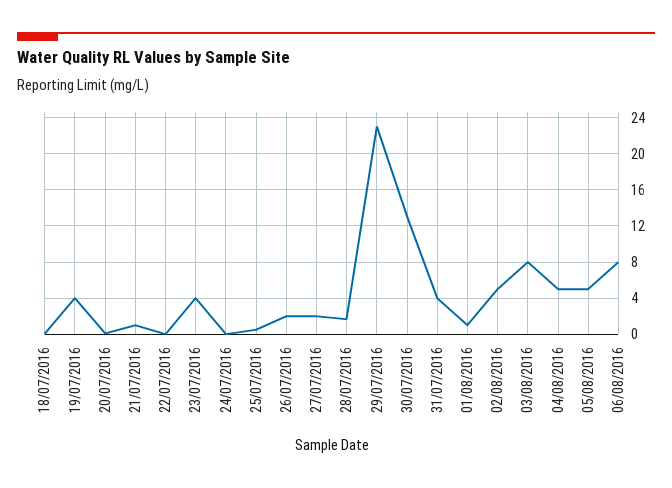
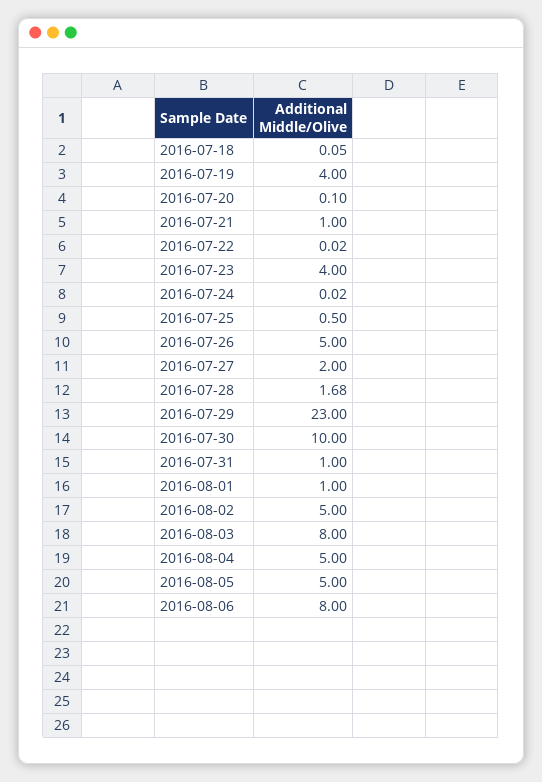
  {
    "18/07/2016": 0.05,
    "19/07/2016": 4,
    "20/07/2016": 0.1,
    "21/07/2016": 1,
    "22/07/2016": 0.02,
    "23/07/2016": 4,
    "24/07/2016": 0.02,
    "25/07/2016": 0.5,
-   "26/07/2016": 2,
+   "26/07/2016": 5,
    "27/07/2016": 2,
    "28/07/2016": 1.68,
    "29/07/2016": 23,
-   "30/07/2016": 13,
+   "30/07/2016": 10,
-   "31/07/2016": 4,
+   "31/07/2016": 1,
    "01/08/2016": 1,
    "02/08/2016": 5,
    "03/08/2016": 8,
    "04/08/2016": 5,
    "05/08/2016": 5,
    "06/08/2016": 8
  }

